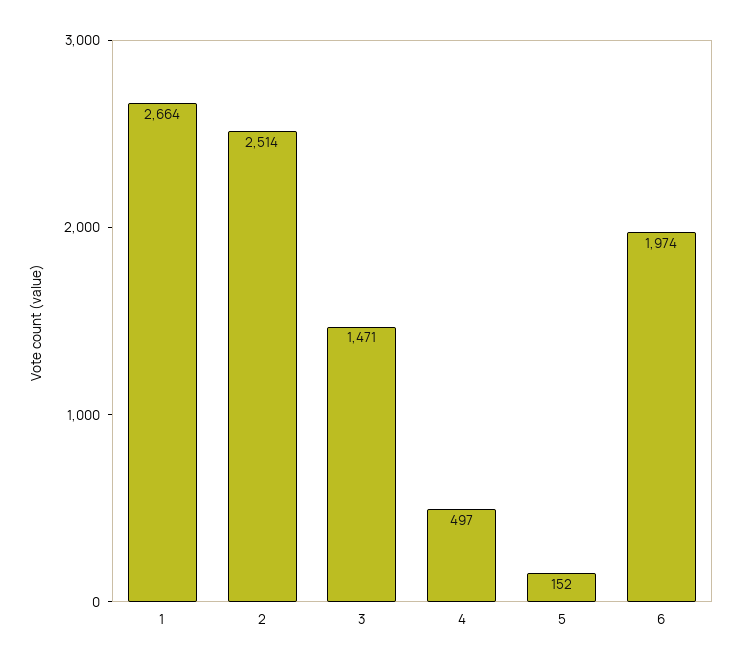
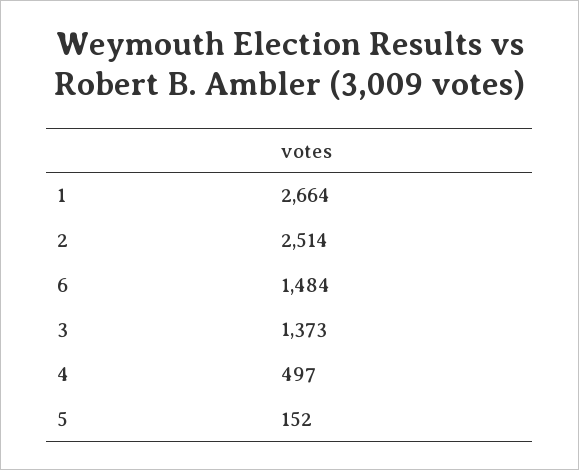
  {
    "1": 2664,
    "2": 2514,
-   "3": 1471,
+   "3": 1373,
    "4": 497,
    "5": 152,
-   "6": 1974
+   "6": 1484
  }

